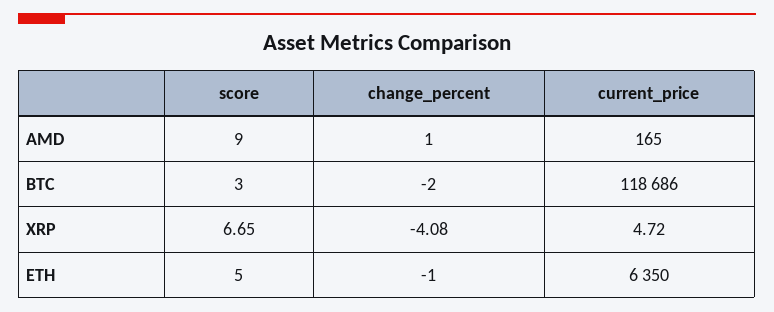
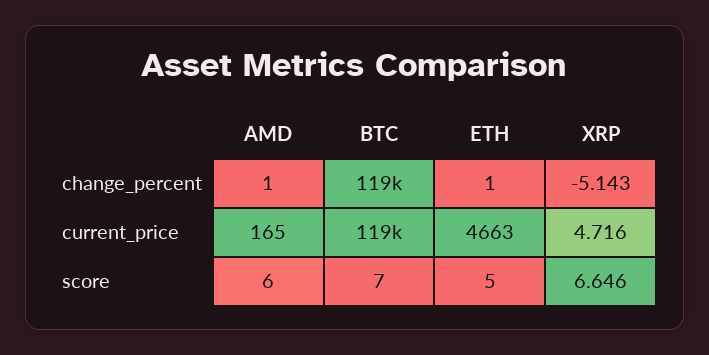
  {
    "score": {
-     "AMD": 9,
+     "AMD": 6,
-     "BTC": 3,
+     "BTC": 7,
      "XRP": 6.646,
      "ETH": 5
    },
    "change_percent": {
      "AMD": 1,
-     "BTC": -2,
+     "BTC": 119000,
-     "XRP": -4.08,
+     "XRP": -5.143,
-     "ETH": -1
+     "ETH": 1
    },
    "current_price": {
      "AMD": 165,
      "BTC": 118686,
      "XRP": 4.716,
-     "ETH": 6350
+     "ETH": 4663
    }
  }

